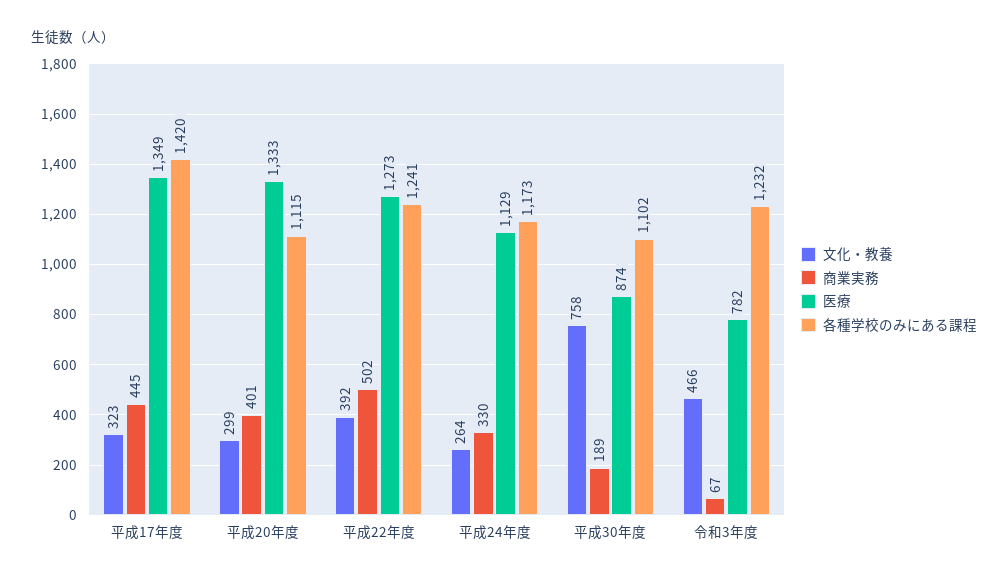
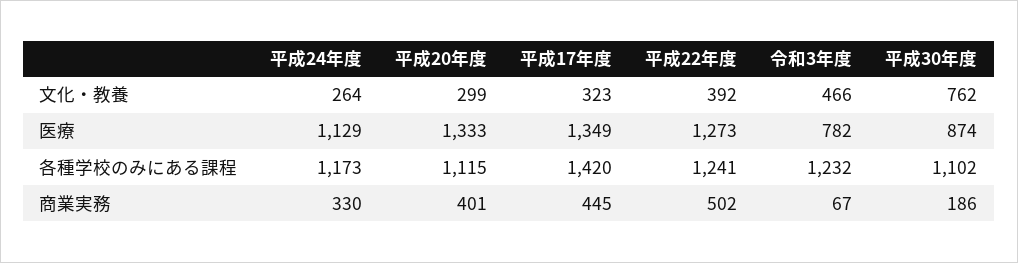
  {
    "文化・教養": {
      "平成17年度": 323,
      "平成20年度": 299,
      "平成22年度": 392,
      "平成24年度": 264,
-     "平成30年度": 758,
+     "平成30年度": 762,
      "令和3年度": 466
    },
    "商業実務": {
      "平成17年度": 445,
      "平成20年度": 401,
      "平成22年度": 502,
      "平成24年度": 330,
-     "平成30年度": 189,
+     "平成30年度": 186,
      "令和3年度": 67
    },
    "医療": {
      "平成17年度": 1349,
      "平成20年度": 1333,
      "平成22年度": 1273,
      "平成24年度": 1129,
      "平成30年度": 874,
      "令和3年度": 782
    },
    "各種学校のみにある課程": {
      "平成17年度": 1420,
      "平成20年度": 1115,
      "平成22年度": 1241,
      "平成24年度": 1173,
      "平成30年度": 1102,
      "令和3年度": 1232
    }
  }

